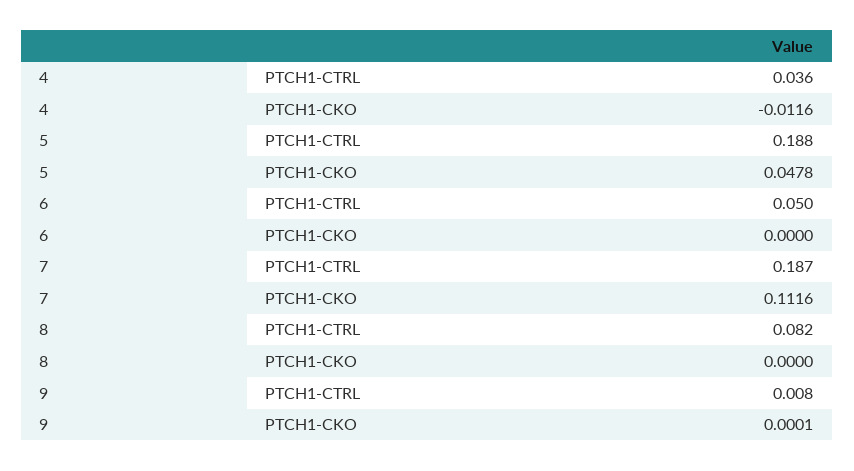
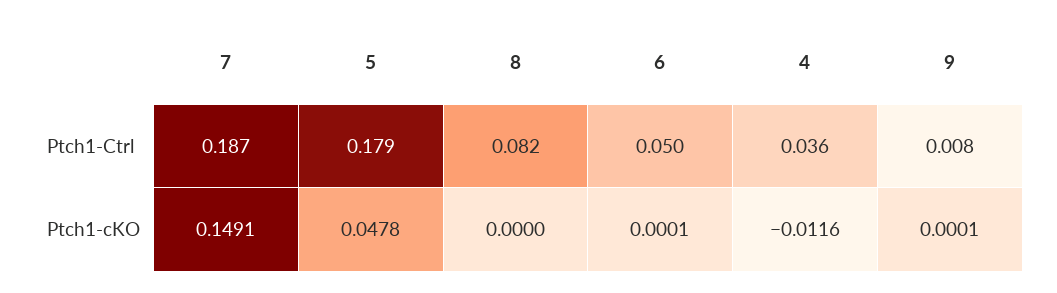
  {
    "4": {
      "PTCH1-CTRL": 0.036,
      "PTCH1-CKO": -0.0116
    },
    "5": {
-     "PTCH1-CTRL": 0.188,
+     "PTCH1-CTRL": 0.179,
      "PTCH1-CKO": 0.0478
    },
    "6": {
      "PTCH1-CTRL": 0.05,
-     "PTCH1-CKO": 0
+     "PTCH1-CKO": 0.0001
    },
    "7": {
      "PTCH1-CTRL": 0.187,
-     "PTCH1-CKO": 0.1116
+     "PTCH1-CKO": 0.1491
    },
    "8": {
      "PTCH1-CTRL": 0.082,
      "PTCH1-CKO": 0
    },
    "9": {
      "PTCH1-CTRL": 0.008,
      "PTCH1-CKO": 0.0001
    }
  }

